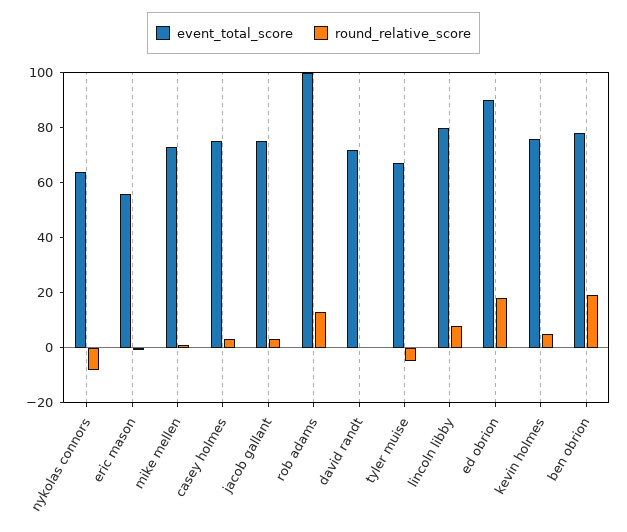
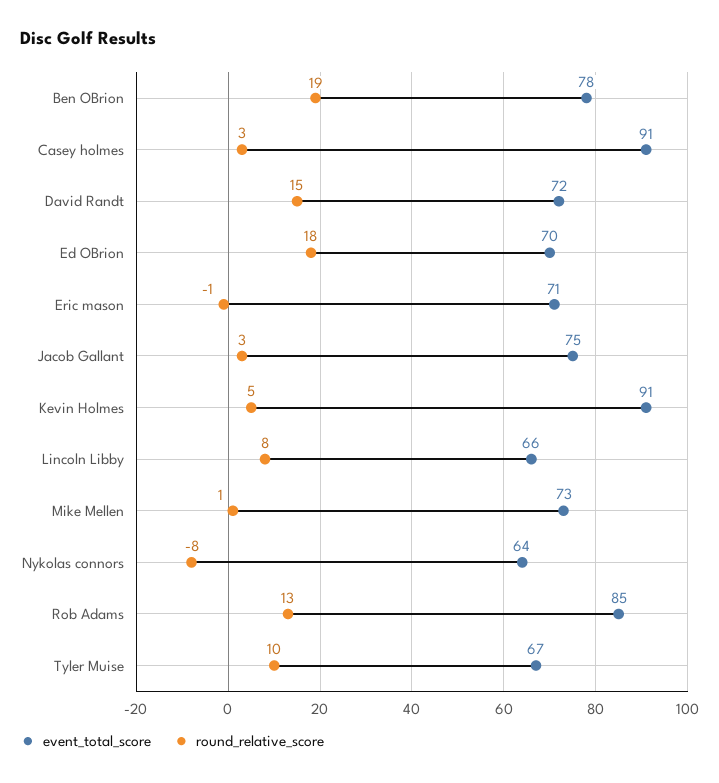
  {
    "event_total_score": {
      "nykolas connors": 64,
-     "eric mason": 55,
+     "eric mason": 71,
      "mike mellen": 73,
-     "casey holmes": 75,
+     "casey holmes": 91,
      "jacob gallant": 75,
-     "rob adams": 100,
+     "rob adams": 85,
      "david randt": 72,
      "tyler muise": 67,
-     "lincoln libby": 80,
+     "lincoln libby": 66,
-     "ed obrion": 90,
+     "ed obrion": 70,
-     "kevin holmes": 75,
+     "kevin holmes": 91,
      "ben obrion": 78
    },
    "round_relative_score": {
      "nykolas connors": -8,
      "eric mason": -1,
      "mike mellen": 1,
      "casey holmes": 3,
      "jacob gallant": 3,
      "rob adams": 13,
-     "david randt": 0,
+     "david randt": 15,
-     "tyler muise": -5,
+     "tyler muise": 10,
      "lincoln libby": 8,
      "ed obrion": 18,
      "kevin holmes": 5,
      "ben obrion": 19
    }
  }

